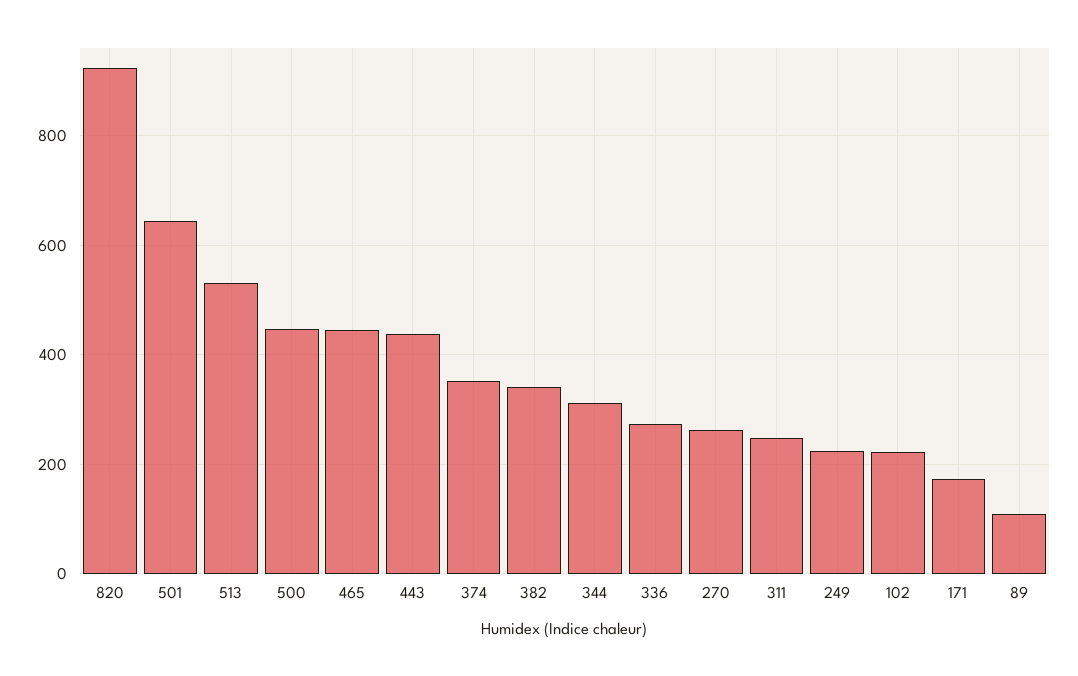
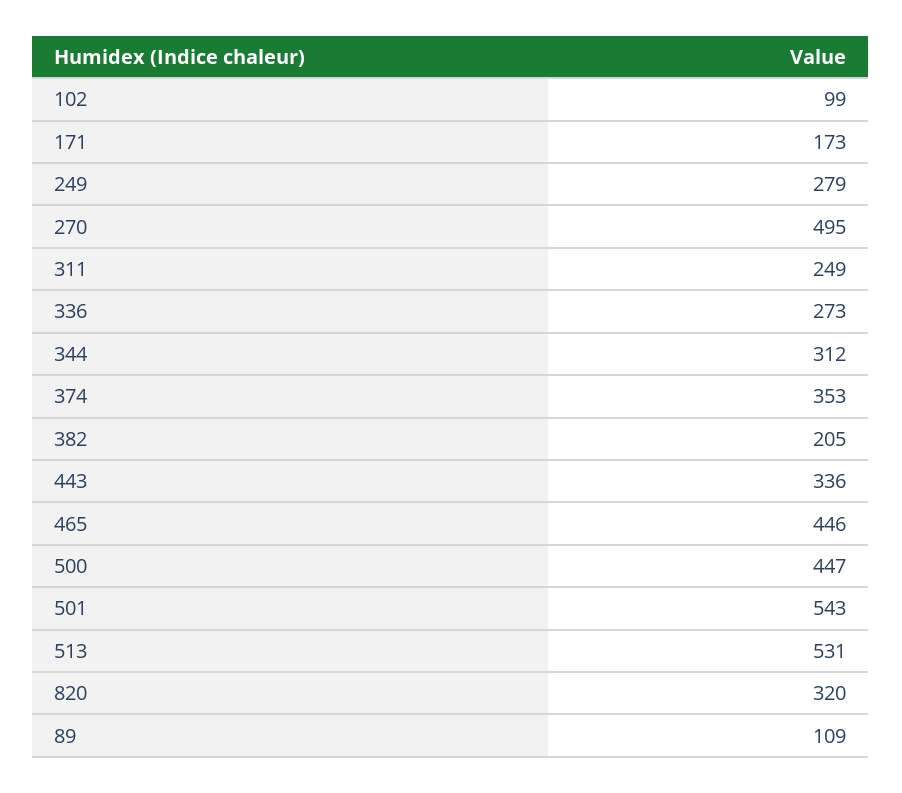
  {
-   "820": 920,
+   "820": 320,
-   "501": 640,
+   "501": 543,
    "513": 531,
    "500": 447,
    "465": 446,
-   "443": 440,
+   "443": 336,
    "374": 353,
-   "382": 340,
+   "382": 205,
    "344": 312,
    "336": 273,
-   "270": 260,
+   "270": 495,
    "311": 249,
-   "249": 220,
+   "249": 279,
-   "102": 220,
+   "102": 99,
    "171": 173,
    "89": 109
  }

